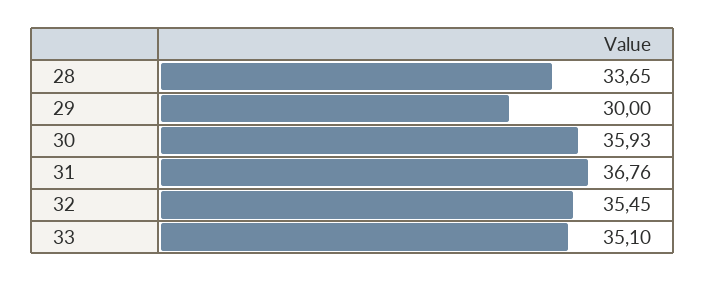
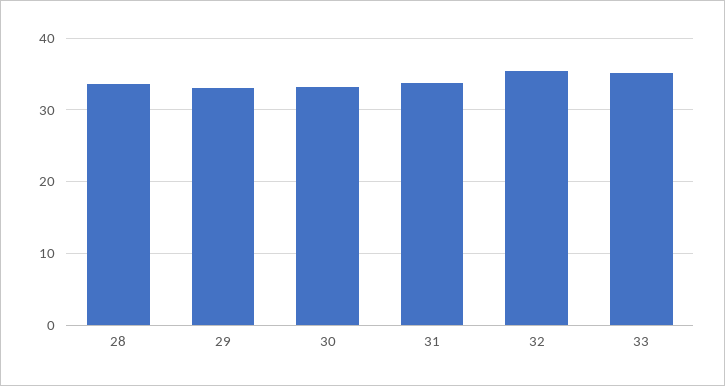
  {
    "28": 33.65,
-   "29": 30,
+   "29": 33,
-   "30": 35.93,
+   "30": 33,
-   "31": 36.76,
+   "31": 34,
    "32": 35.45,
    "33": 35.1
  }

